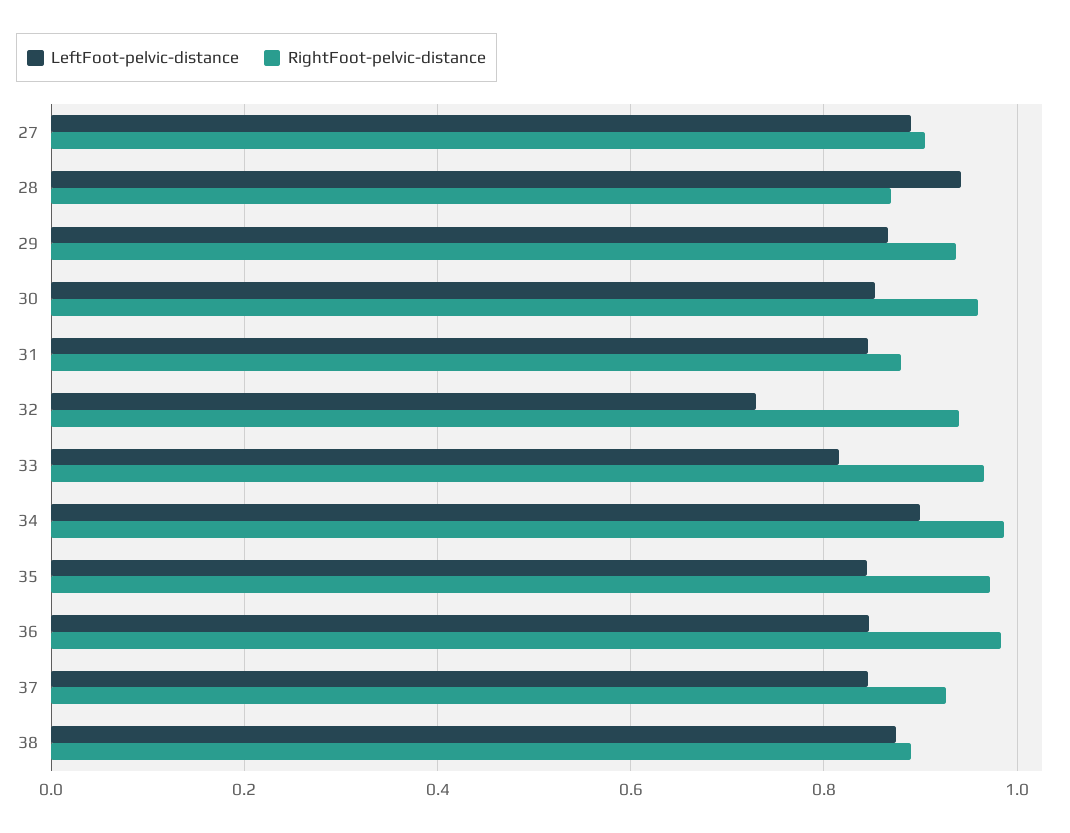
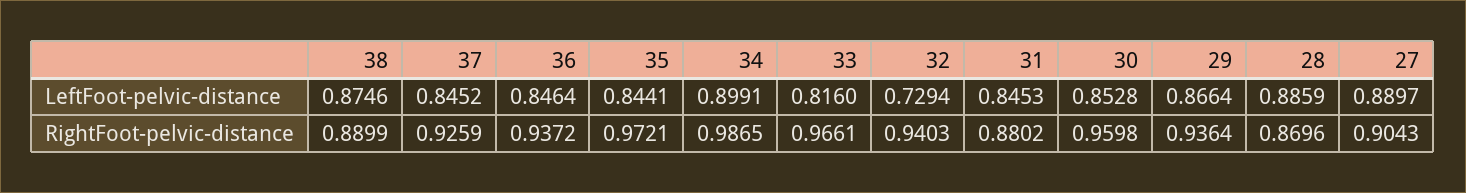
  {
    "LeftFoot-pelvic-distance": {
      "27": 0.8897,
-     "28": 0.94,
+     "28": 0.8859,
      "29": 0.8664,
      "30": 0.8528,
      "31": 0.8453,
      "32": 0.7294,
      "33": 0.816,
      "34": 0.8991,
      "35": 0.8441,
      "36": 0.8464,
      "37": 0.8452,
      "38": 0.8746
    },
    "RightFoot-pelvic-distance": {
      "27": 0.9043,
      "28": 0.8696,
      "29": 0.9364,
      "30": 0.9598,
      "31": 0.8802,
      "32": 0.9403,
      "33": 0.9661,
      "34": 0.9865,
      "35": 0.9721,
-     "36": 0.98,
+     "36": 0.9372,
      "37": 0.9259,
      "38": 0.8899
    }
  }

